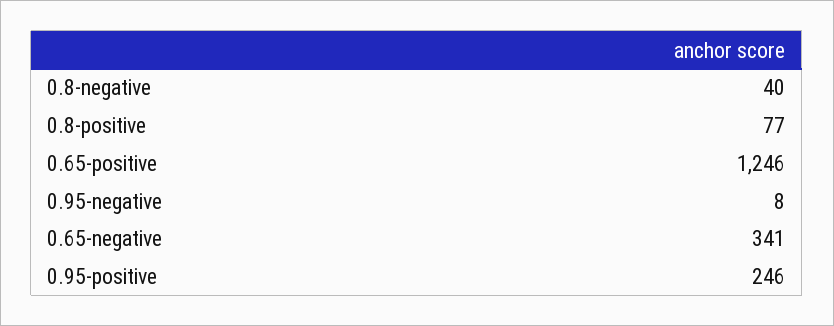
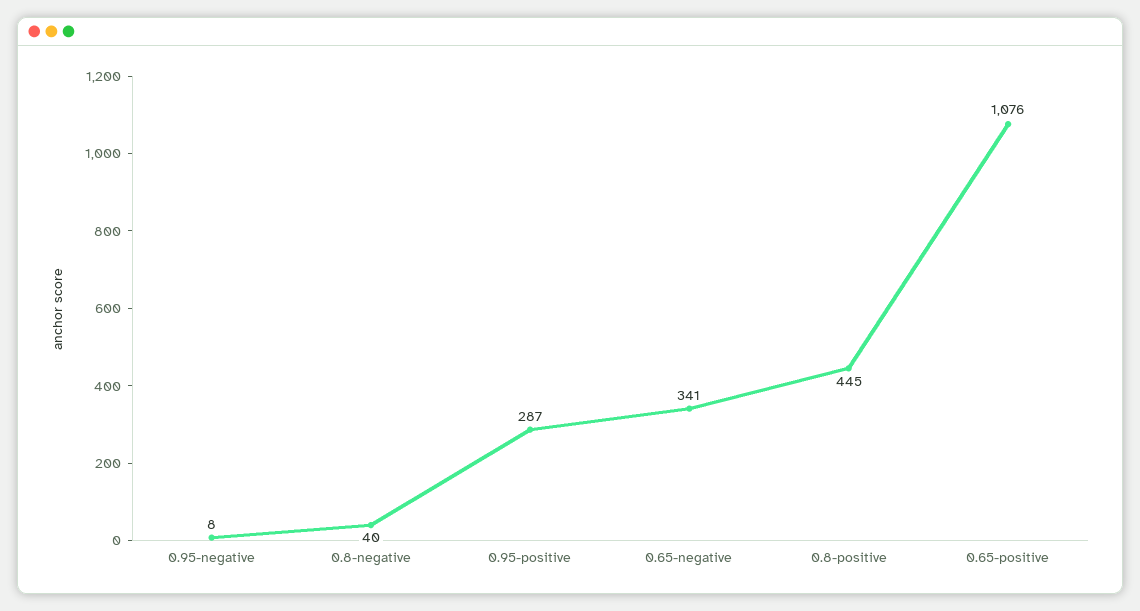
  {
    "0.8-negative": 40,
-   "0.8-positive": 77,
+   "0.8-positive": 445,
-   "0.65-positive": 1246,
+   "0.65-positive": 1076,
    "0.95-negative": 8,
    "0.65-negative": 341,
-   "0.95-positive": 246
+   "0.95-positive": 287
  }

